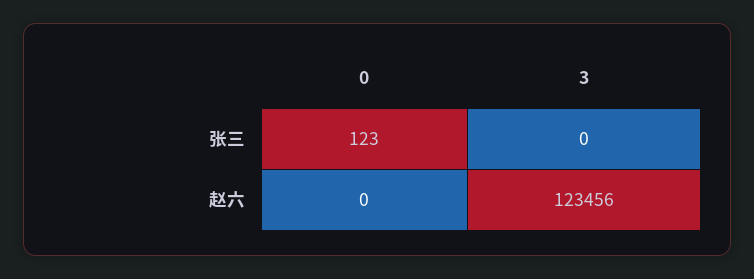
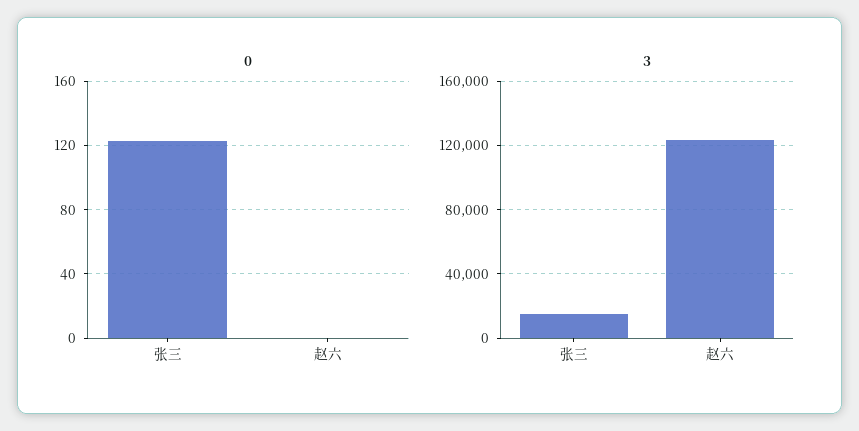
  {
    "0": {
      "张三": 123,
      "赵六": 0
    },
    "3": {
-     "张三": 0,
+     "张三": 15000,
      "赵六": 123456
    }
  }

